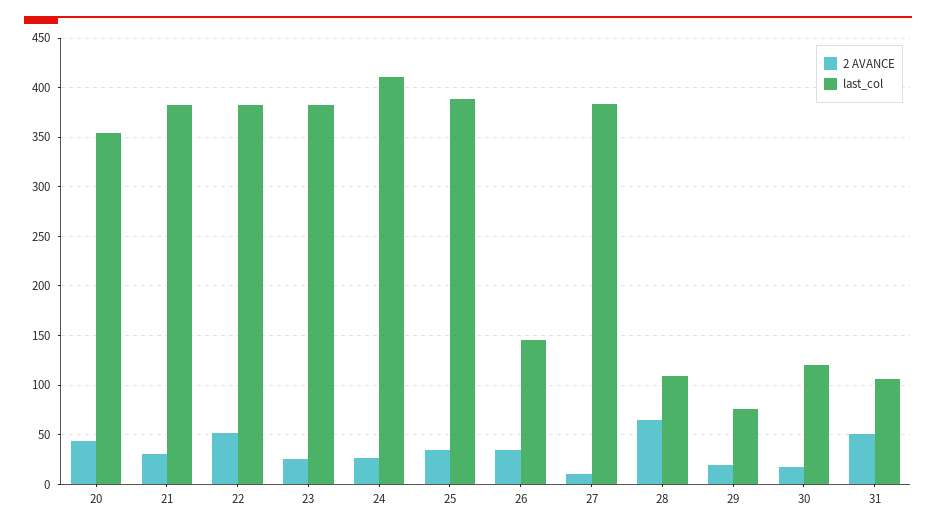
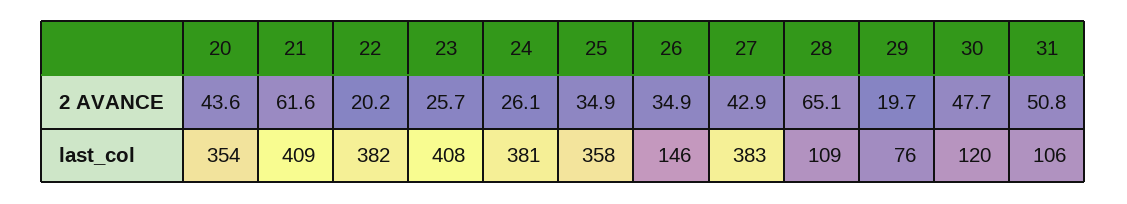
  {
    "2 AVANCE": {
      "20": 43.6,
-     "21": 30,
+     "21": 61.6,
-     "22": 50,
+     "22": 20.2,
      "23": 25.7,
      "24": 26.1,
      "25": 34.9,
      "26": 34.9,
-     "27": 10,
+     "27": 42.9,
      "28": 65.1,
      "29": 19.7,
-     "30": 20,
+     "30": 47.7,
      "31": 50.8
    },
    "last_col": {
      "20": 354,
-     "21": 380,
+     "21": 409,
      "22": 382,
-     "23": 380,
+     "23": 408,
-     "24": 410,
+     "24": 381,
-     "25": 390,
+     "25": 358,
      "26": 146,
      "27": 383,
      "28": 109,
      "29": 76,
      "30": 120,
      "31": 106
    }
  }

